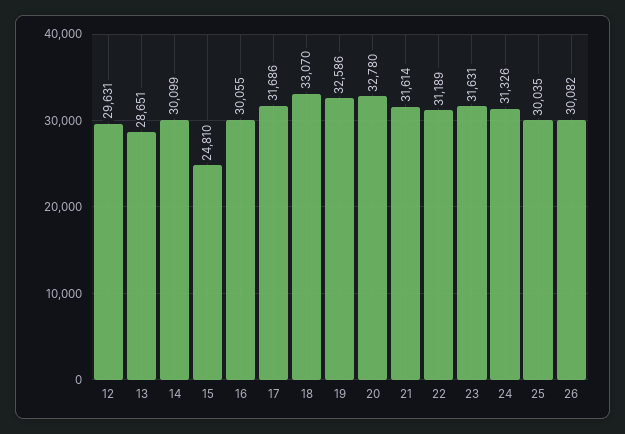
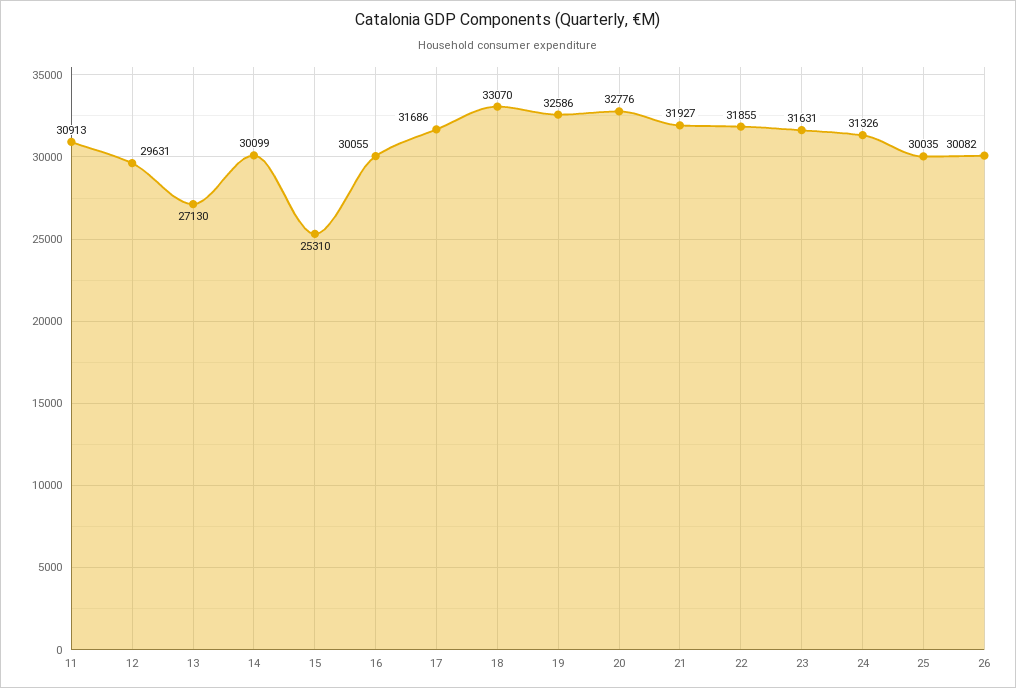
  {
    "12": 29631,
-   "13": 28651,
+   "13": 27130,
    "14": 30099,
-   "15": 24810,
+   "15": 25310,
    "16": 30055,
    "17": 31686,
    "18": 33070,
    "19": 32586,
-   "20": 32780,
+   "20": 32776,
-   "21": 31614,
+   "21": 31927,
-   "22": 31189,
+   "22": 31855,
    "23": 31631,
    "24": 31326,
    "25": 30035,
-   "26": 30082
+   "26": 30082,
+   "11": 30913
  }

